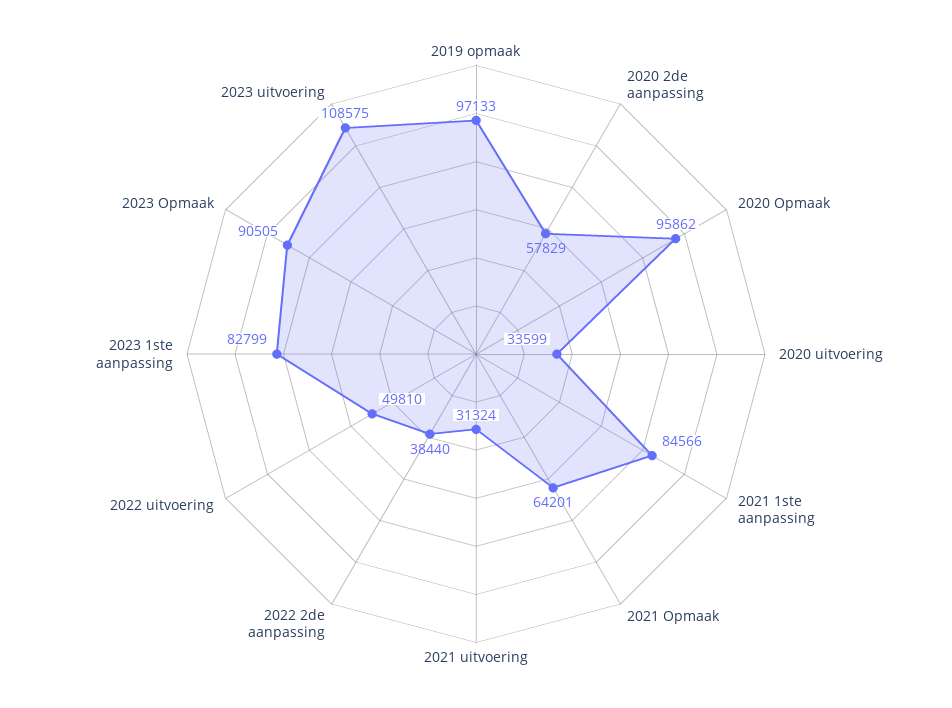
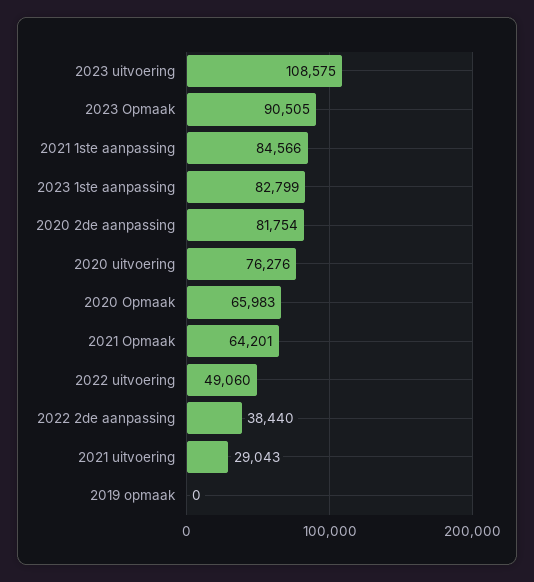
  {
-   "2019 opmaak": 97133,
+   "2019 opmaak": 0,
-   "2020 2de aanpassing": 57829,
+   "2020 2de aanpassing": 81754,
-   "2020 Opmaak": 95862,
+   "2020 Opmaak": 65983,
-   "2020 uitvoering": 33599,
+   "2020 uitvoering": 76276,
    "2021 1ste aanpassing": 84566,
    "2021 Opmaak": 64201,
-   "2021 uitvoering": 31324,
+   "2021 uitvoering": 29043,
    "2022 2de aanpassing": 38440,
-   "2022 uitvoering": 49810,
+   "2022 uitvoering": 49060,
    "2023 1ste aanpassing": 82799,
    "2023 Opmaak": 90505,
    "2023 uitvoering": 108575
  }

